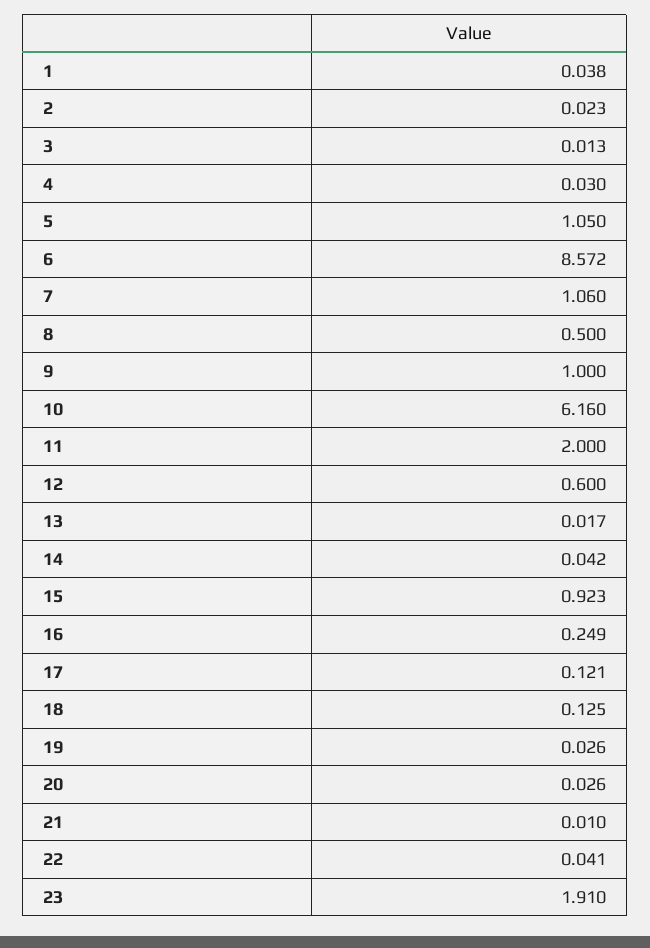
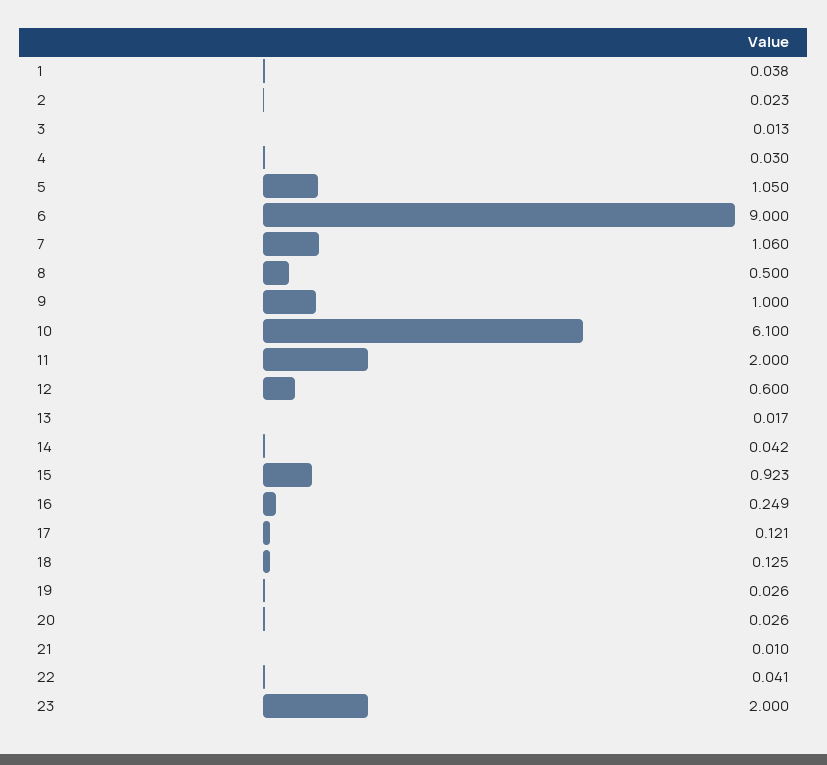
  {
    "1": 0.038,
    "2": 0.023,
    "3": 0.013,
    "4": 0.03,
    "5": 1.05,
-   "6": 8.572,
+   "6": 9,
    "7": 1.06,
    "8": 0.5,
    "9": 1,
-   "10": 6.16,
+   "10": 6.1,
    "11": 2,
    "12": 0.6,
    "13": 0.017,
    "14": 0.042,
    "15": 0.923,
    "16": 0.249,
    "17": 0.121,
    "18": 0.125,
    "19": 0.026,
    "20": 0.026,
    "21": 0.01,
    "22": 0.041,
-   "23": 1.91
+   "23": 2
  }

